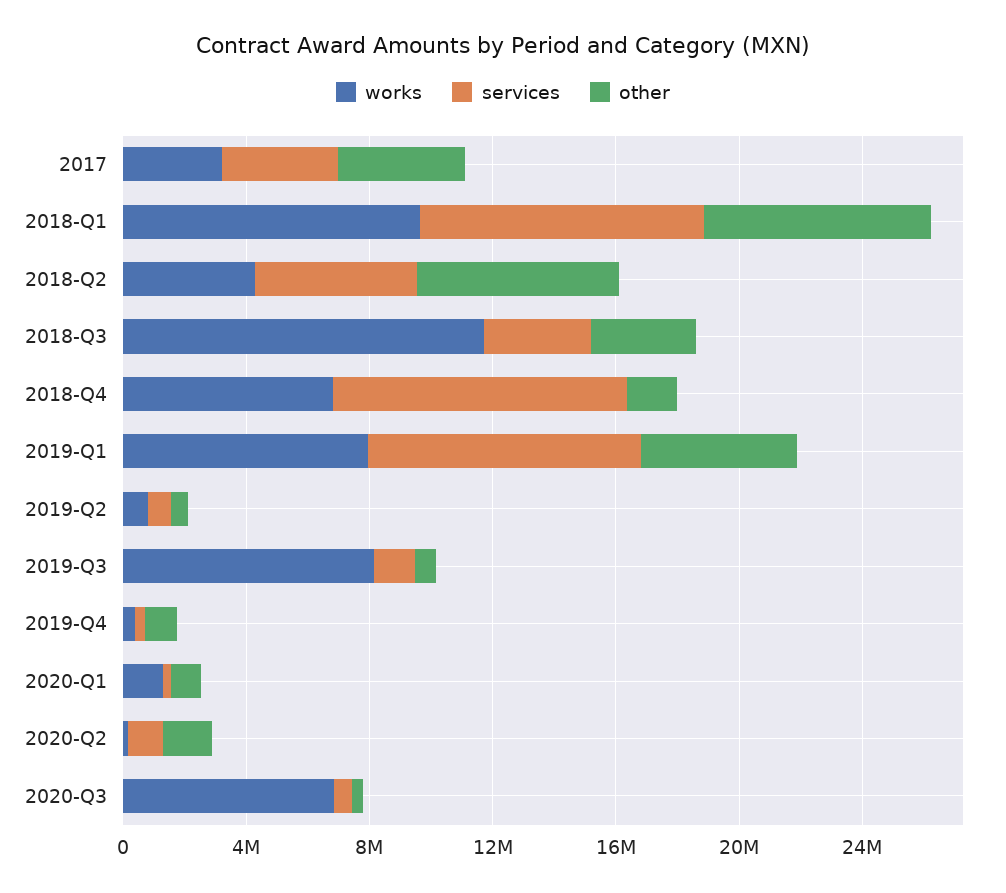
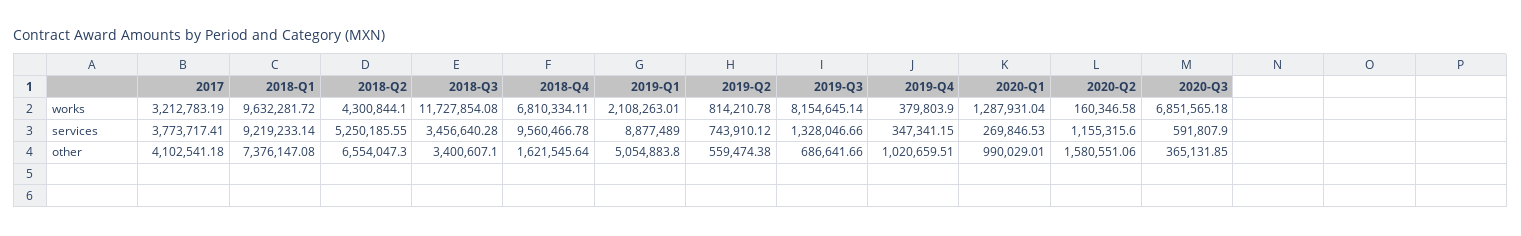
  {
    "works": {
      "2017": 3212783.19,
      "2018-Q1": 9632281.72,
      "2018-Q2": 4300844.1,
      "2018-Q3": 11727854.08,
      "2018-Q4": 6810334.11,
-     "2019-Q1": 8000000,
+     "2019-Q1": 2108263.01,
      "2019-Q2": 814210.78,
      "2019-Q3": 8154645.14,
      "2019-Q4": 379803.9,
      "2020-Q1": 1287931.04,
      "2020-Q2": 160346.58,
      "2020-Q3": 6851565.18
    },
    "services": {
      "2017": 3773717.41,
      "2018-Q1": 9219233.14,
      "2018-Q2": 5250185.55,
      "2018-Q3": 3456640.28,
      "2018-Q4": 9560466.78,
      "2019-Q1": 8877489,
      "2019-Q2": 743910.12,
      "2019-Q3": 1328046.66,
      "2019-Q4": 347341.15,
      "2020-Q1": 269846.53,
      "2020-Q2": 1155315.6,
      "2020-Q3": 591807.9
    },
    "other": {
      "2017": 4102541.18,
      "2018-Q1": 7376147.08,
      "2018-Q2": 6554047.3,
      "2018-Q3": 3400607.1,
      "2018-Q4": 1621545.64,
      "2019-Q1": 5054883.8,
      "2019-Q2": 559474.38,
      "2019-Q3": 686641.66,
      "2019-Q4": 1020659.51,
      "2020-Q1": 990029.01,
      "2020-Q2": 1580551.06,
      "2020-Q3": 365131.85
    }
  }

